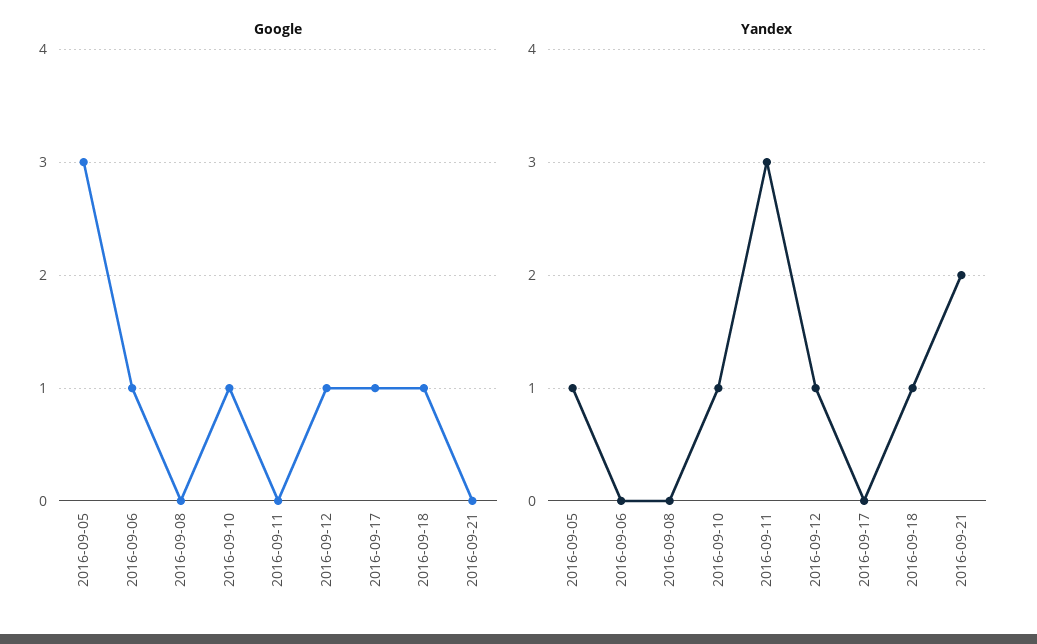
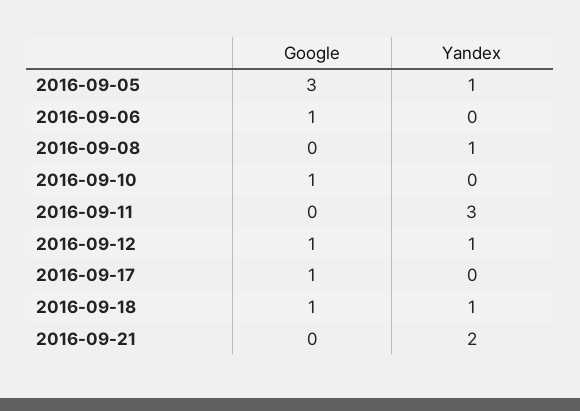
  {
    "Google": {
      "2016-09-05": 3,
      "2016-09-06": 1,
      "2016-09-08": 0,
      "2016-09-10": 1,
      "2016-09-11": 0,
      "2016-09-12": 1,
      "2016-09-17": 1,
      "2016-09-18": 1,
      "2016-09-21": 0
    },
    "Yandex": {
      "2016-09-05": 1,
      "2016-09-06": 0,
-     "2016-09-08": 0,
+     "2016-09-08": 1,
-     "2016-09-10": 1,
+     "2016-09-10": 0,
      "2016-09-11": 3,
      "2016-09-12": 1,
      "2016-09-17": 0,
      "2016-09-18": 1,
      "2016-09-21": 2
    }
  }

